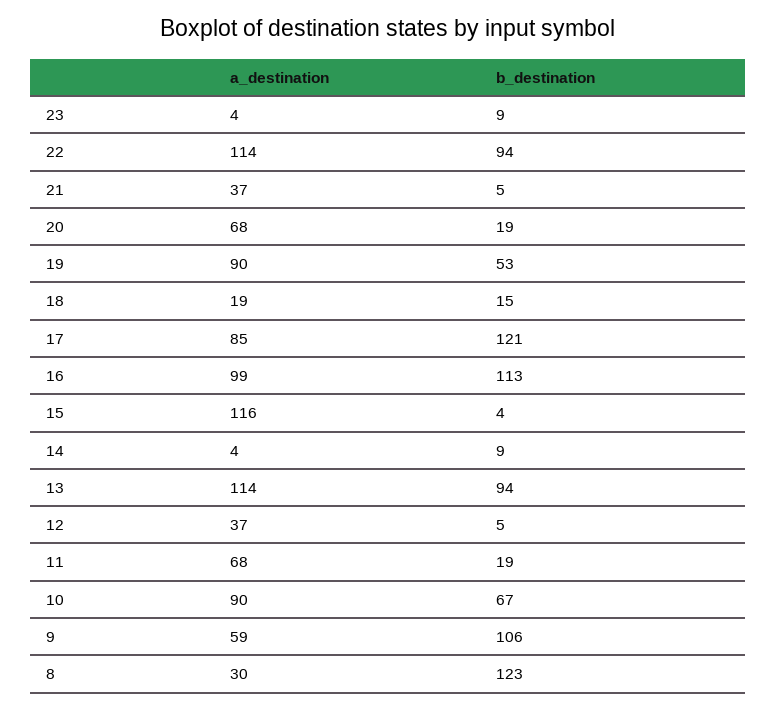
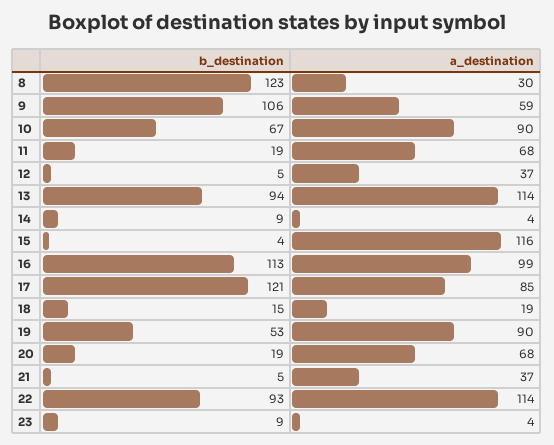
  {
    "a_destination": {
      "23": 4,
      "22": 114,
      "21": 37,
      "20": 68,
      "19": 90,
      "18": 19,
      "17": 85,
      "16": 99,
      "15": 116,
      "14": 4,
      "13": 114,
      "12": 37,
      "11": 68,
      "10": 90,
      "9": 59,
      "8": 30
    },
    "b_destination": {
      "23": 9,
-     "22": 94,
+     "22": 93,
      "21": 5,
      "20": 19,
      "19": 53,
      "18": 15,
      "17": 121,
      "16": 113,
      "15": 4,
      "14": 9,
      "13": 94,
      "12": 5,
      "11": 19,
      "10": 67,
      "9": 106,
      "8": 123
    }
  }

